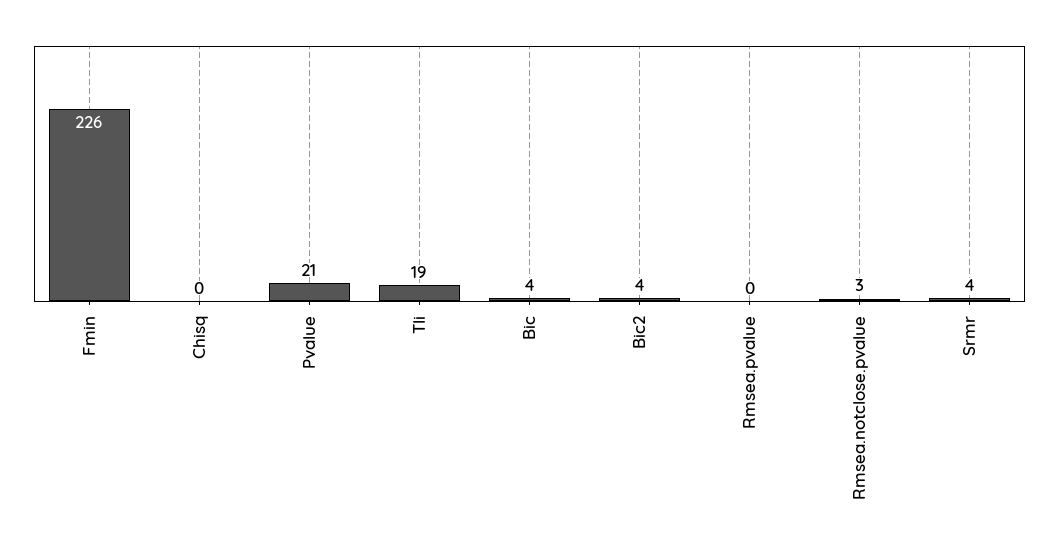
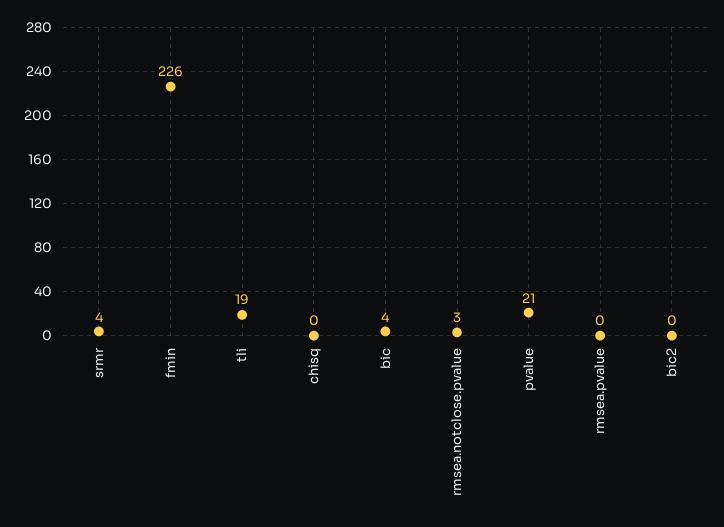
  {
    "Fmin": 226,
    "Chisq": 0,
    "Pvalue": 21,
    "Tli": 19,
    "Bic": 4,
-   "Bic2": 4,
+   "Bic2": 0,
    "Rmsea.pvalue": 0,
    "Rmsea.notclose.pvalue": 3,
    "Srmr": 4
  }

